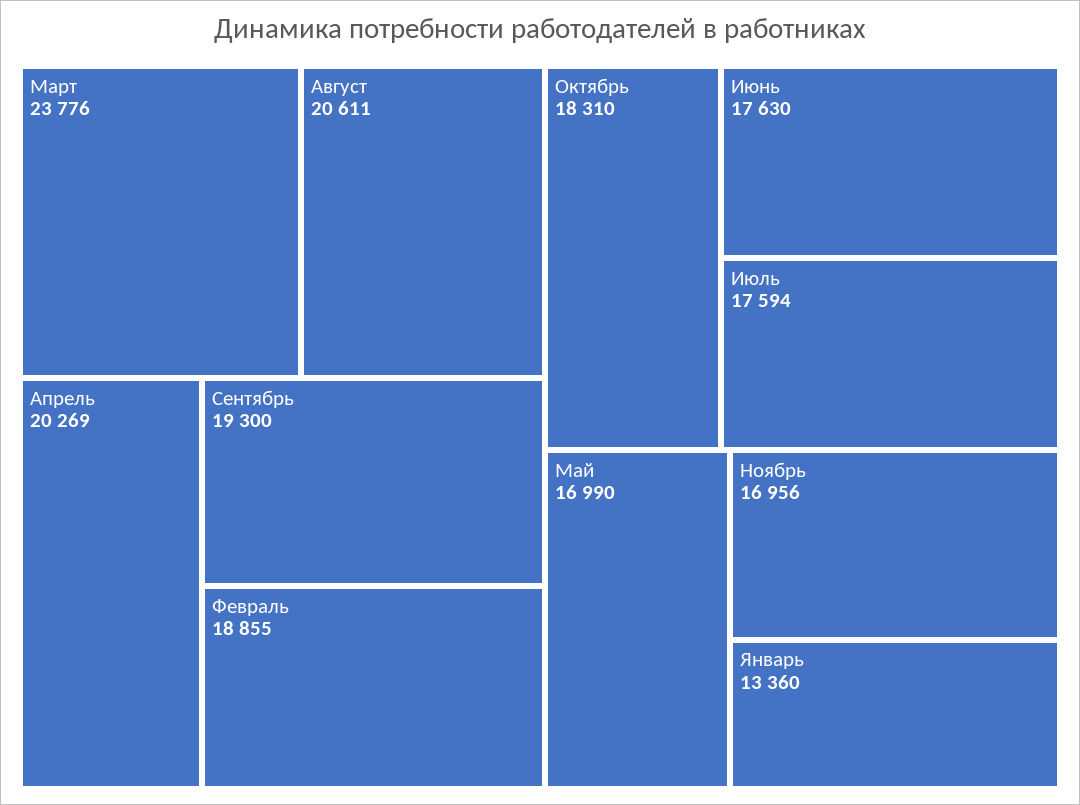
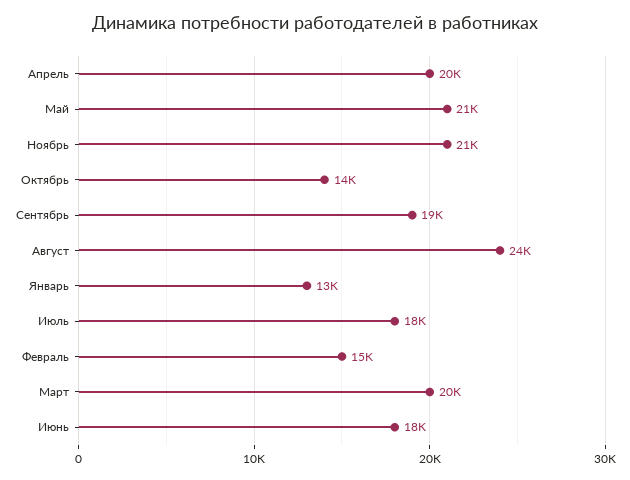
  {
-   "Март": 23776,
+   "Март": 20000,
-   "Август": 20611,
+   "Август": 24000,
    "Апрель": 20269,
    "Сентябрь": 19300,
-   "Февраль": 18855,
+   "Февраль": 15000,
-   "Октябрь": 18310,
+   "Октябрь": 14000,
    "Июнь": 17630,
    "Июль": 17594,
-   "Май": 16990,
+   "Май": 21000,
-   "Ноябрь": 16956,
+   "Ноябрь": 21000,
    "Январь": 13360
  }

